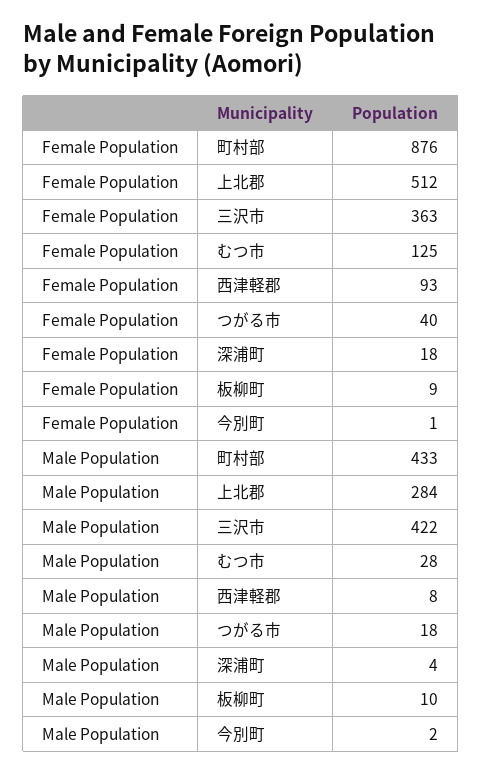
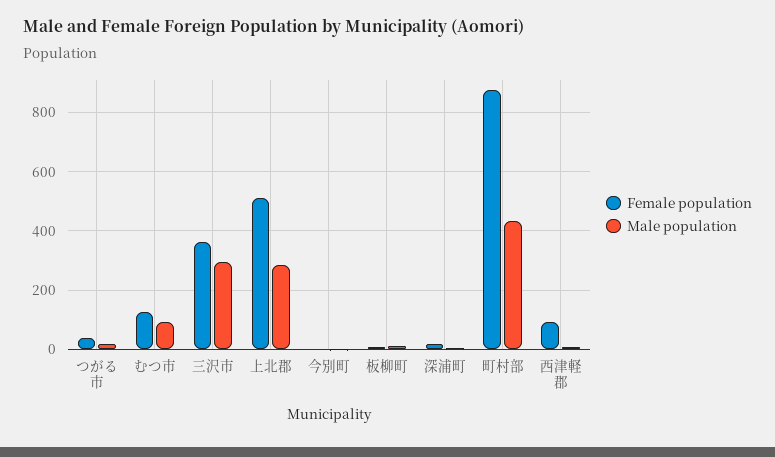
  {
    "Female Population": {
      "町村部": 876,
      "上北郡": 512,
      "三沢市": 363,
      "むつ市": 125,
      "西津軽郡": 93,
      "つがる市": 40,
      "深浦町": 18,
      "板柳町": 9,
      "今別町": 1
    },
    "Male Population": {
      "町村部": 433,
      "上北郡": 284,
-     "三沢市": 422,
+     "三沢市": 300,
-     "むつ市": 28,
+     "むつ市": 100,
      "西津軽郡": 8,
      "つがる市": 18,
      "深浦町": 4,
      "板柳町": 10,
      "今別町": 2
    }
  }

